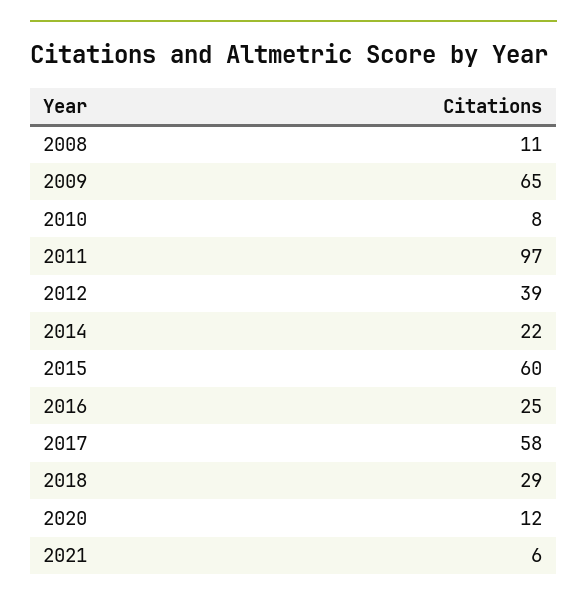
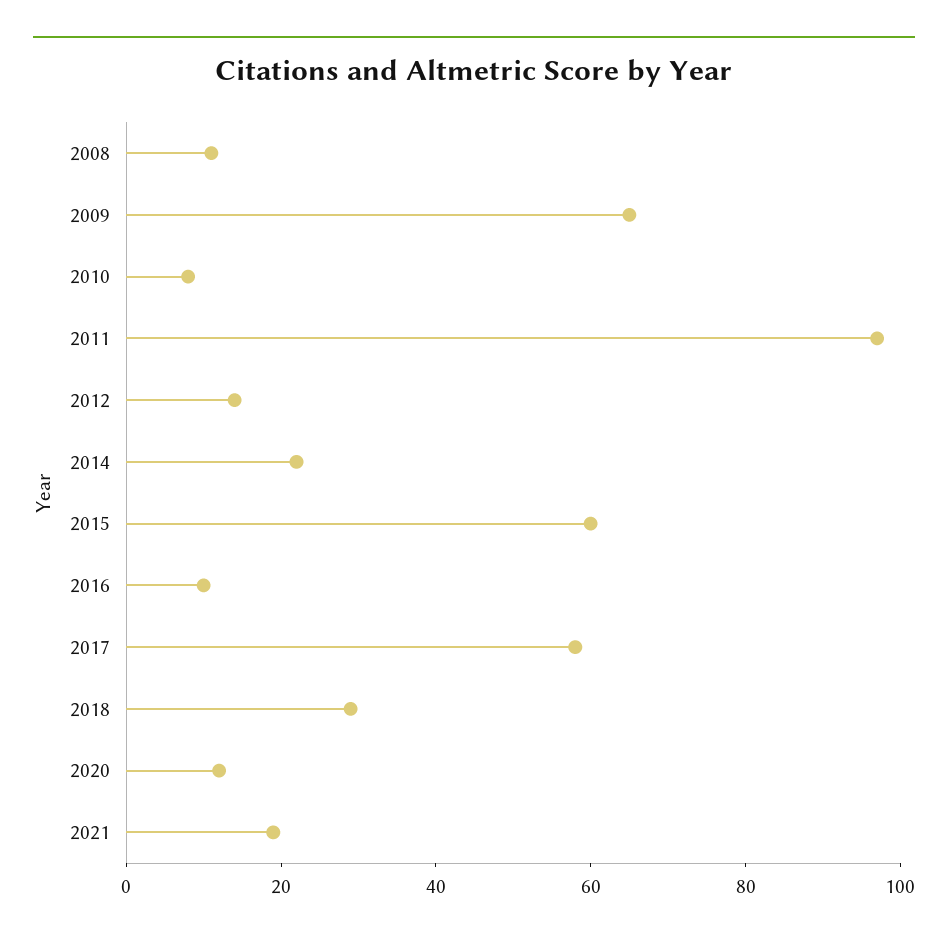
  {
    "2008": 11,
    "2009": 65,
    "2010": 8,
    "2011": 97,
-   "2012": 39,
+   "2012": 15,
    "2014": 22,
    "2015": 60,
-   "2016": 25,
+   "2016": 10,
    "2017": 58,
    "2018": 29,
    "2020": 12,
-   "2021": 6
+   "2021": 20
  }

